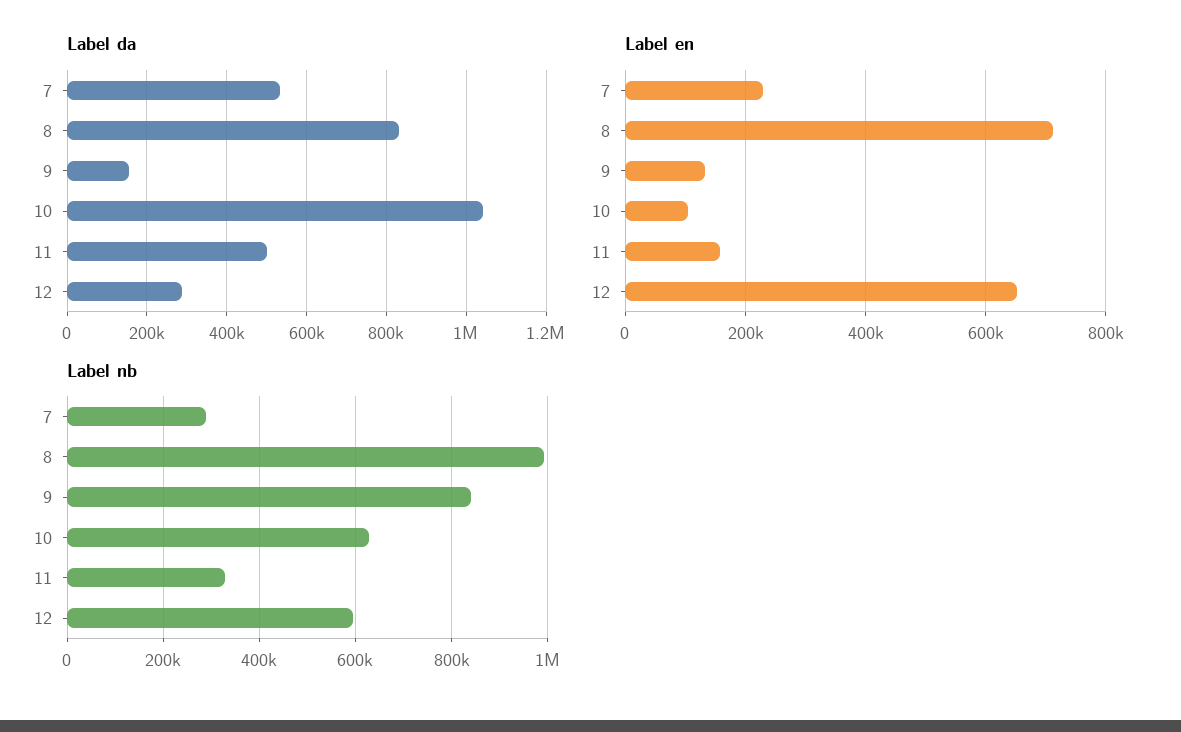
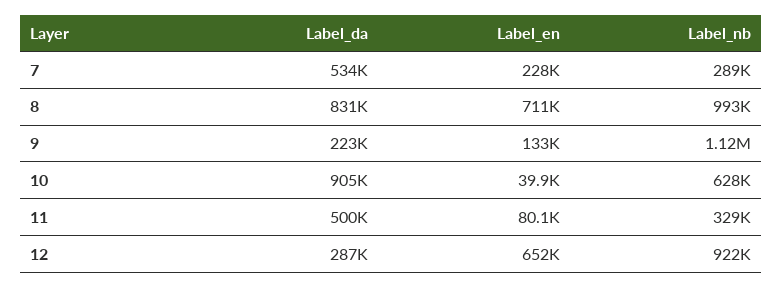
  {
    "Label da": {
      "7": 534000,
      "8": 831000,
-     "9": 160000,
+     "9": 223000,
-     "10": 1040000,
+     "10": 905000,
      "11": 500000,
      "12": 287000
    },
    "Label en": {
      "7": 228000,
      "8": 711000,
      "9": 133000,
-     "10": 100000,
+     "10": 39900,
-     "11": 160000,
+     "11": 80100,
      "12": 652000
    },
    "Label nb": {
      "7": 289000,
      "8": 993000,
-     "9": 840000,
+     "9": 1120000,
      "10": 628000,
      "11": 329000,
-     "12": 600000
+     "12": 922000
    }
  }

